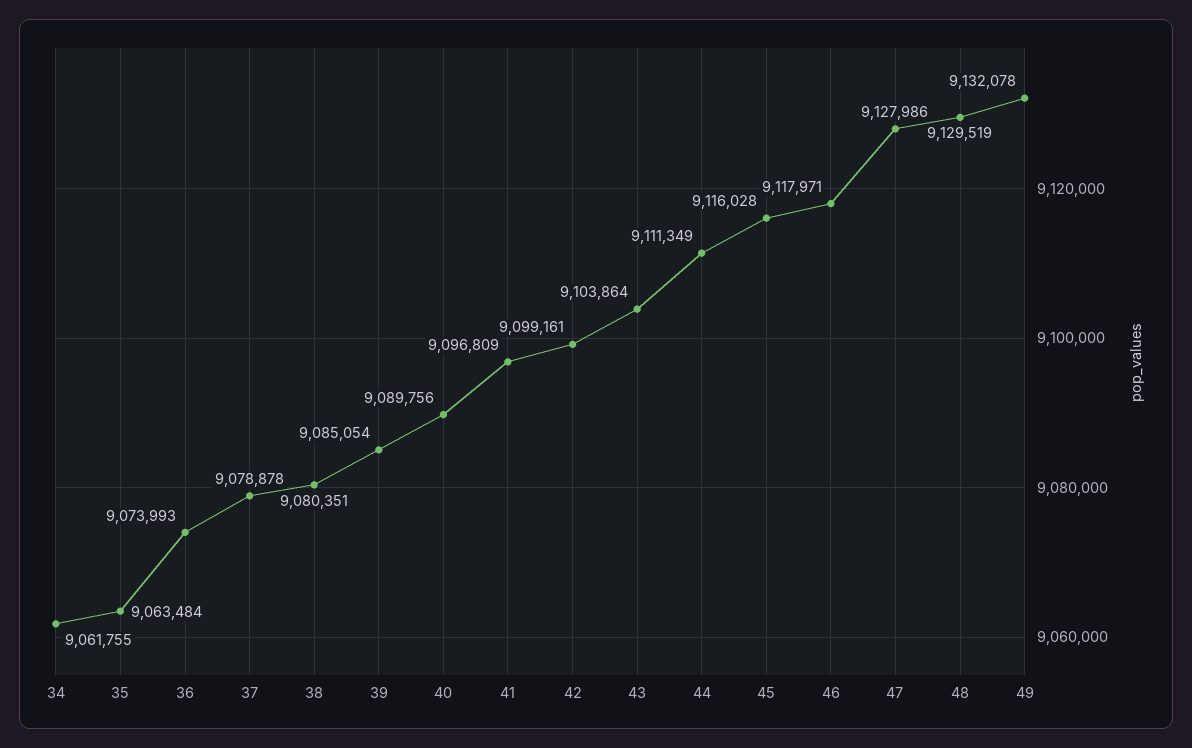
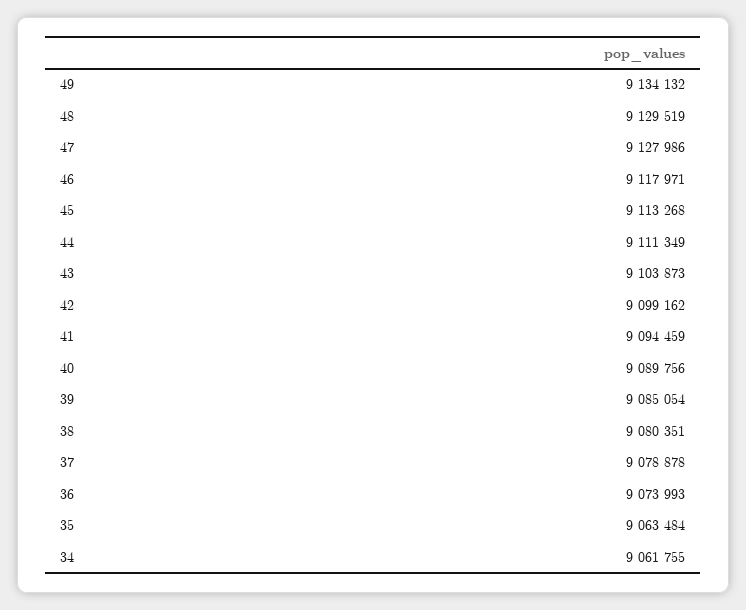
  {
    "34": 9061755,
    "35": 9063484,
    "36": 9073993,
    "37": 9078878,
    "38": 9080351,
    "39": 9085054,
    "40": 9089756,
-   "41": 9096809,
+   "41": 9094459,
-   "42": 9099161,
+   "42": 9099162,
-   "43": 9103864,
+   "43": 9103873,
    "44": 9111349,
-   "45": 9116028,
+   "45": 9113268,
    "46": 9117971,
    "47": 9127986,
    "48": 9129519,
-   "49": 9132078
+   "49": 9134132
  }

